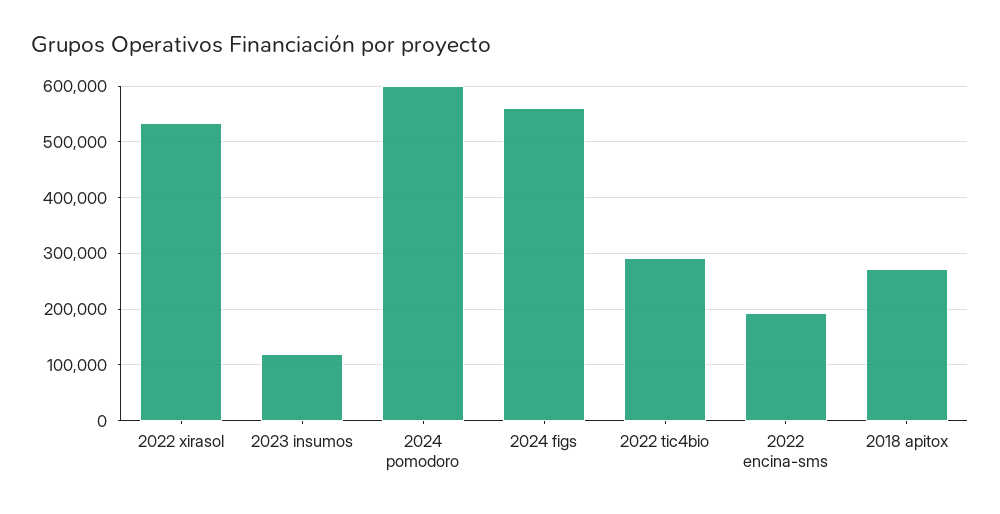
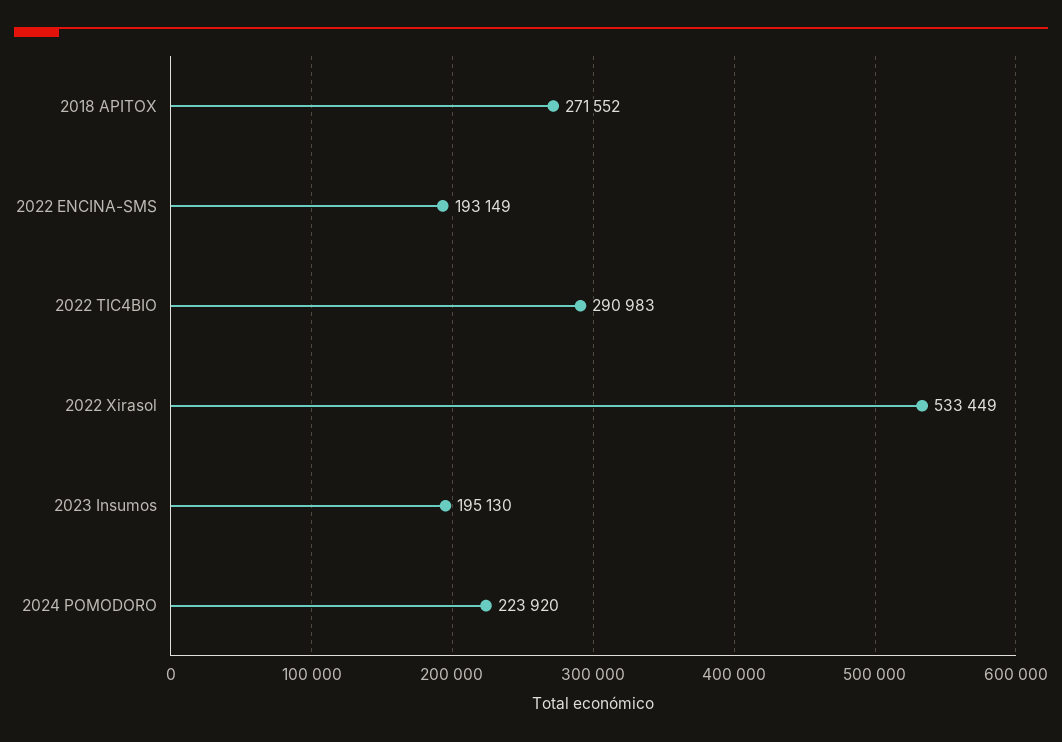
  {
    "2022 xirasol": 533449,
-   "2023 insumos": 120000,
+   "2023 insumos": 195130,
-   "2024 pomodoro": 600000,
+   "2024 pomodoro": 223920,
-   "2024 figs": 560000,
    "2022 tic4bio": 290983,
    "2022 encina-sms": 193149,
    "2018 apitox": 271552
  }

